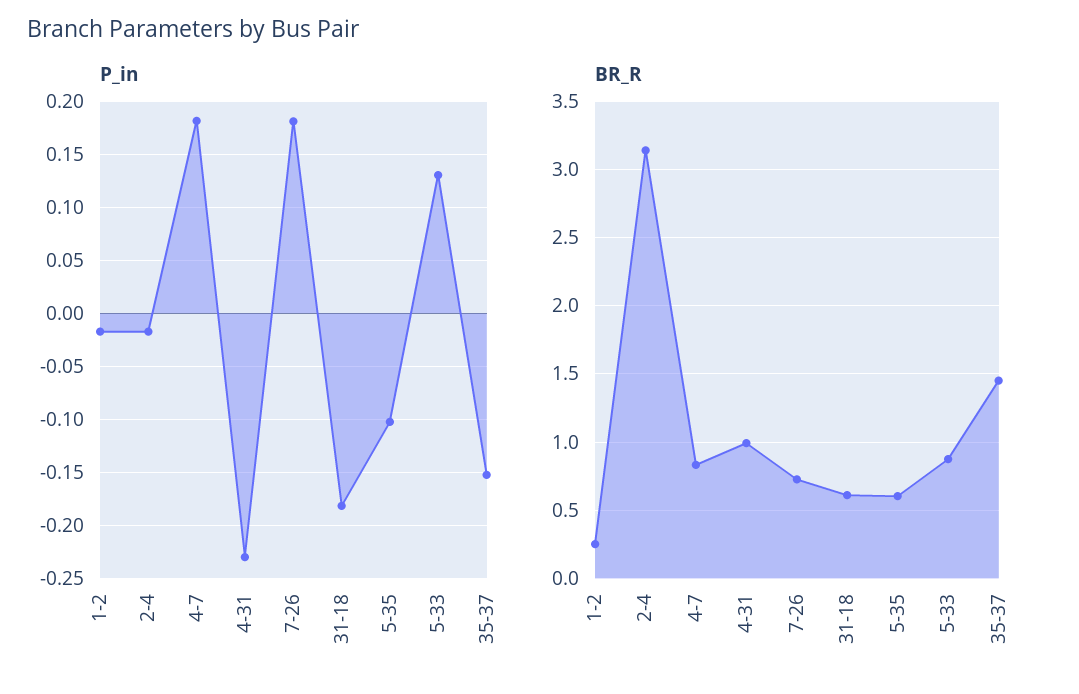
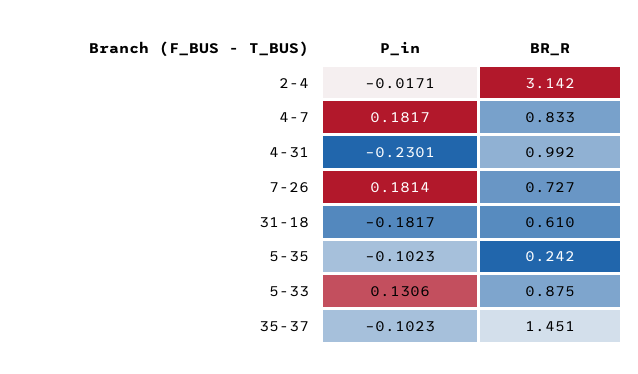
  {
    "P_in": {
-     "1-2": -0.02,
      "2-4": -0.0171,
      "4-7": 0.1817,
      "4-31": -0.2301,
      "7-26": 0.1814,
      "31-18": -0.1817,
      "5-35": -0.1023,
      "5-33": 0.1306,
-     "35-37": -0.15
+     "35-37": -0.1023
    },
    "BR_R": {
-     "1-2": 0.25,
      "2-4": 3.142,
      "4-7": 0.833,
      "4-31": 0.992,
      "7-26": 0.727,
      "31-18": 0.61,
-     "5-35": 0.6,
+     "5-35": 0.242,
      "5-33": 0.875,
      "35-37": 1.451
    }
  }

